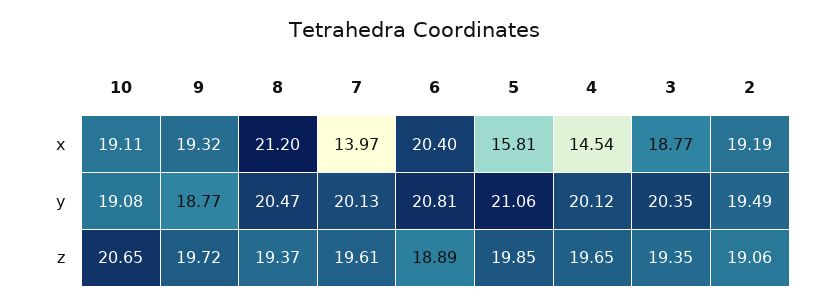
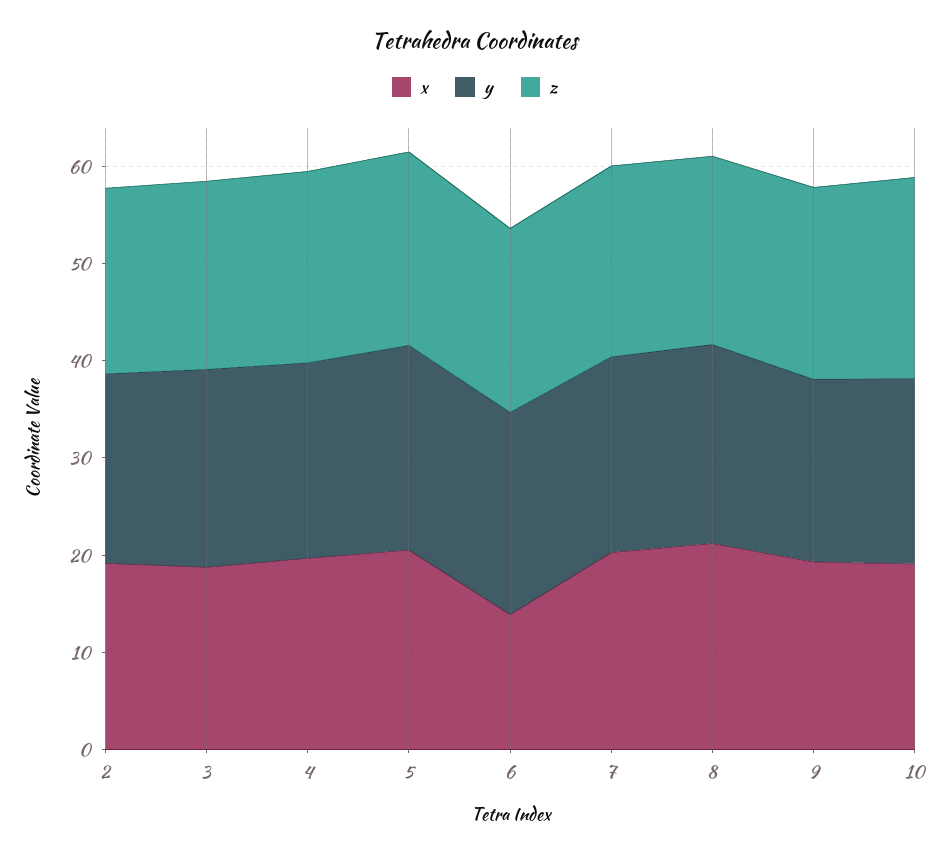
  {
    "x": {
      "10": 19.11,
      "9": 19.32,
      "8": 21.2,
-     "7": 13.97,
+     "7": 20,
-     "6": 20.4,
+     "6": 14,
-     "5": 15.81,
+     "5": 20,
-     "4": 14.54,
+     "4": 20,
      "3": 18.77,
      "2": 19.19
    },
    "y": {
      "10": 19.08,
      "9": 18.77,
      "8": 20.47,
      "7": 20.13,
      "6": 20.81,
      "5": 21.06,
      "4": 20.12,
      "3": 20.35,
      "2": 19.49
    },
    "z": {
      "10": 20.65,
      "9": 19.72,
      "8": 19.37,
      "7": 19.61,
      "6": 18.89,
      "5": 19.85,
      "4": 19.65,
      "3": 19.35,
      "2": 19.06
    }
  }

